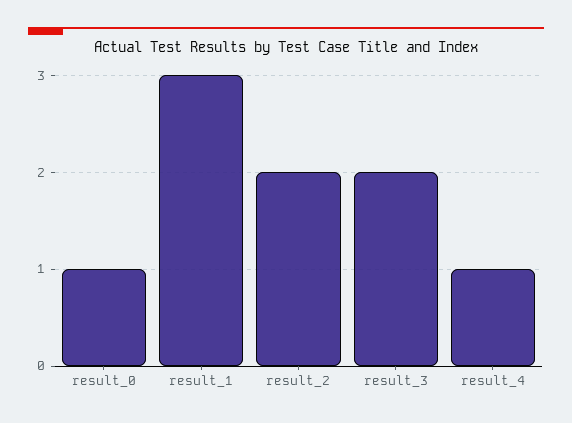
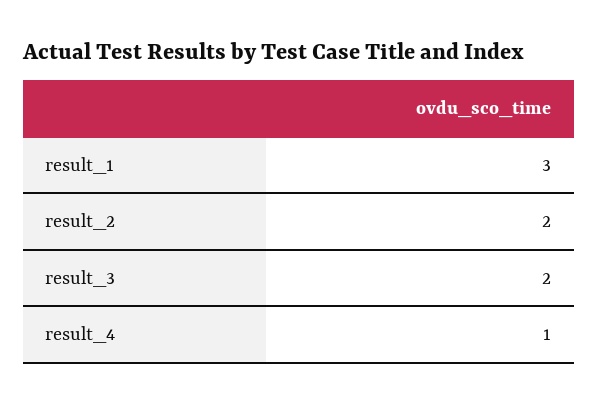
  {
-   "result_0": 1,
    "result_1": 3,
    "result_2": 2,
    "result_3": 2,
    "result_4": 1
  }

